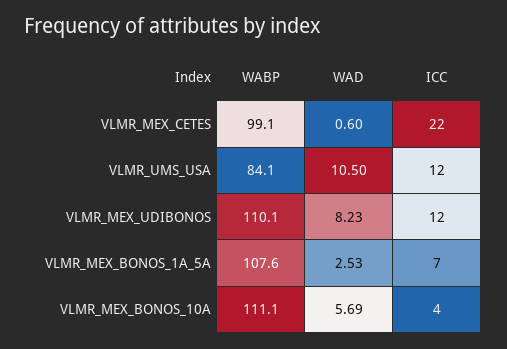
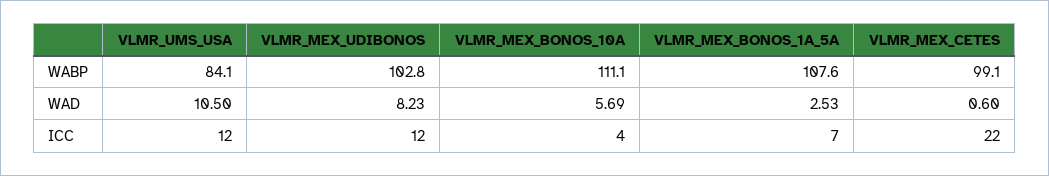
  {
    "WABP": {
      "VLMR_MEX_CETES": 99.1,
      "VLMR_UMS_USA": 84.1,
-     "VLMR_MEX_UDIBONOS": 110.1,
+     "VLMR_MEX_UDIBONOS": 102.8,
      "VLMR_MEX_BONOS_1A_5A": 107.6,
      "VLMR_MEX_BONOS_10A": 111.1
    },
    "WAD": {
      "VLMR_MEX_CETES": 0.6,
      "VLMR_UMS_USA": 10.5,
      "VLMR_MEX_UDIBONOS": 8.23,
      "VLMR_MEX_BONOS_1A_5A": 2.53,
      "VLMR_MEX_BONOS_10A": 5.69
    },
    "ICC": {
      "VLMR_MEX_CETES": 22,
      "VLMR_UMS_USA": 12,
      "VLMR_MEX_UDIBONOS": 12,
      "VLMR_MEX_BONOS_1A_5A": 7,
      "VLMR_MEX_BONOS_10A": 4
    }
  }

